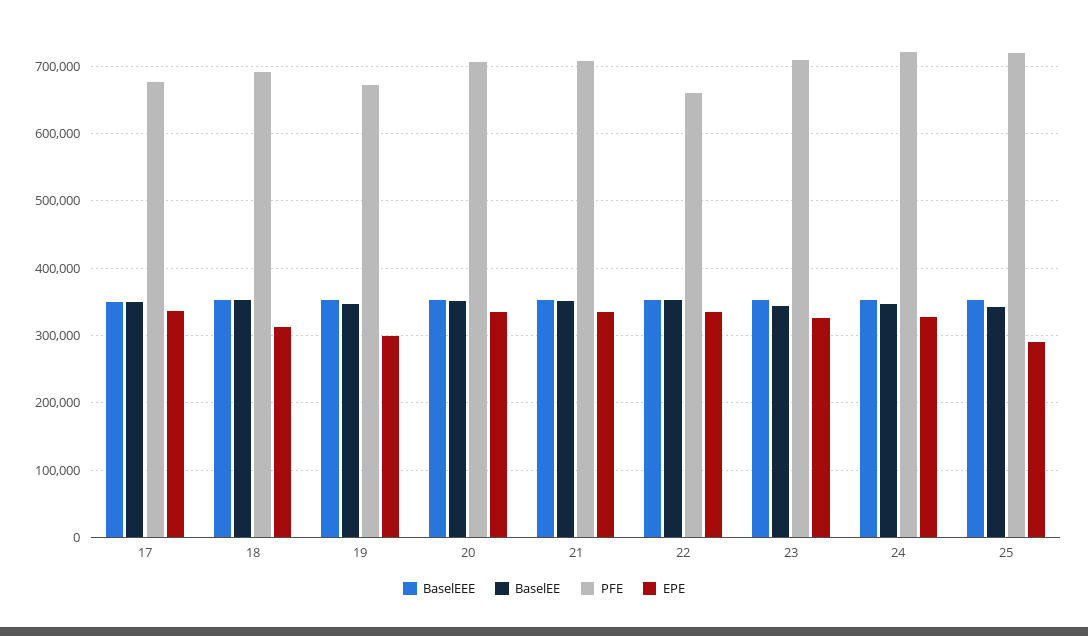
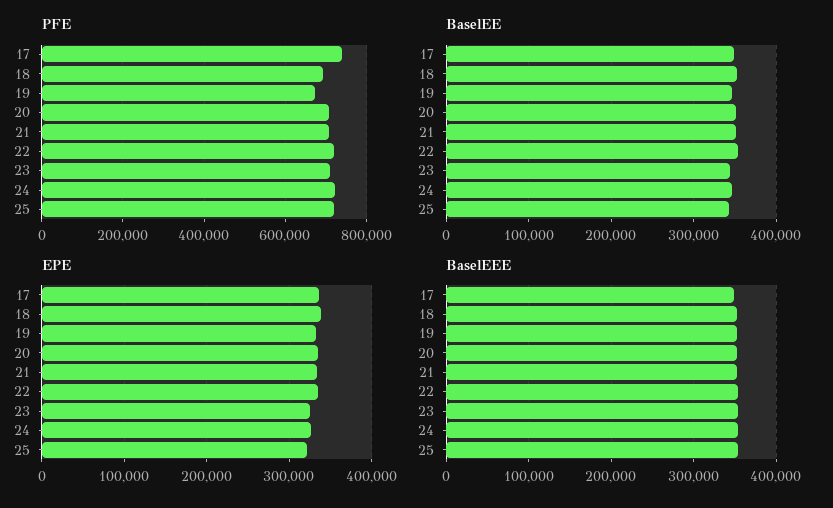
  {
    "BaselEEE": {
      "17": 350000,
      "18": 350000,
      "19": 350000,
      "20": 350000,
      "21": 350000,
      "22": 350000,
      "23": 350000,
      "24": 350000,
      "25": 350000
    },
    "BaselEE": {
      "17": 350000,
      "18": 350000,
      "19": 350000,
      "20": 350000,
      "21": 350000,
      "22": 350000,
      "23": 340000,
      "24": 350000,
      "25": 340000
    },
    "PFE": {
-     "17": 680000,
+     "17": 740000,
      "18": 690000,
      "19": 670000,
      "20": 710000,
      "21": 710000,
-     "22": 660000,
+     "22": 720000,
      "23": 710000,
      "24": 720000,
      "25": 720000
    },
    "EPE": {
      "17": 340000,
-     "18": 310000,
+     "18": 340000,
-     "19": 300000,
+     "19": 330000,
      "20": 340000,
      "21": 330000,
      "22": 340000,
      "23": 330000,
      "24": 330000,
-     "25": 290000
+     "25": 320000
    }
  }

